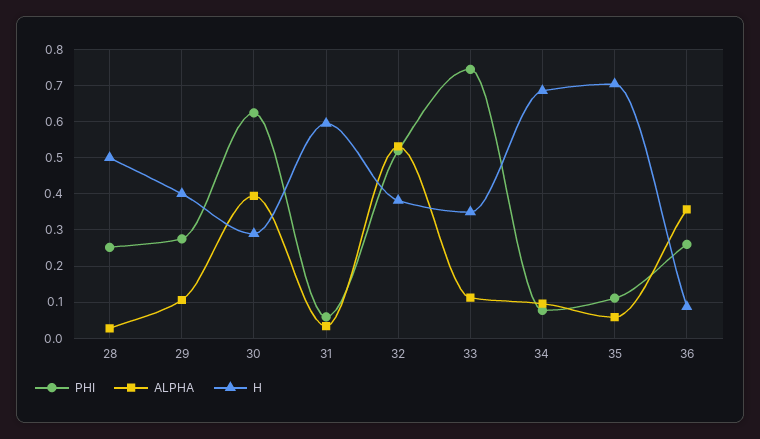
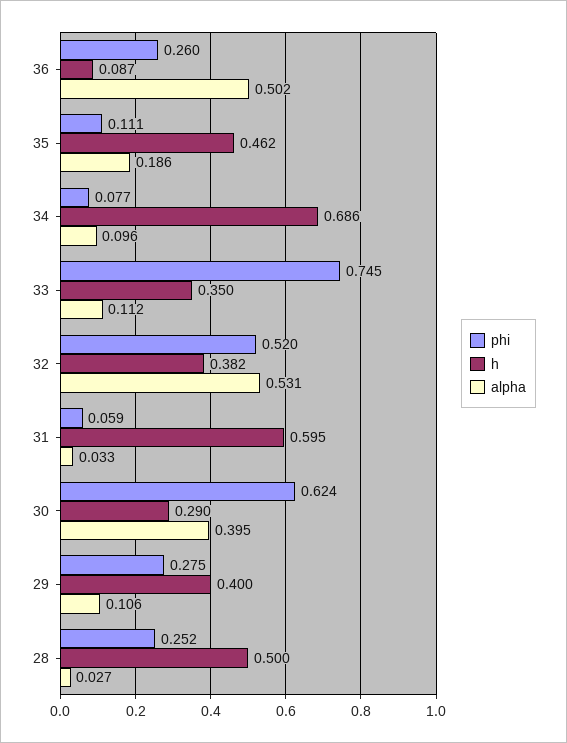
  {
    "PHI": {
      "28": 0.252,
      "29": 0.275,
      "30": 0.624,
      "31": 0.059,
      "32": 0.52,
      "33": 0.745,
      "34": 0.077,
      "35": 0.111,
      "36": 0.26
    },
    "ALPHA": {
      "28": 0.027,
      "29": 0.106,
      "30": 0.395,
      "31": 0.033,
      "32": 0.531,
      "33": 0.112,
      "34": 0.096,
-     "35": 0.06,
+     "35": 0.186,
-     "36": 0.36
+     "36": 0.502
    },
    "H": {
      "28": 0.5,
      "29": 0.4,
      "30": 0.29,
      "31": 0.595,
      "32": 0.382,
      "33": 0.35,
      "34": 0.686,
-     "35": 0.7,
+     "35": 0.462,
      "36": 0.087
    }
  }

